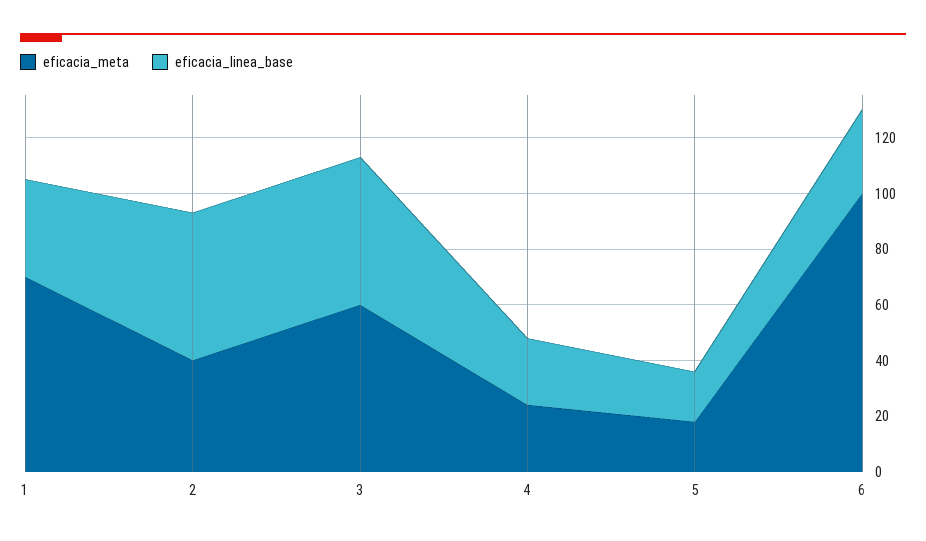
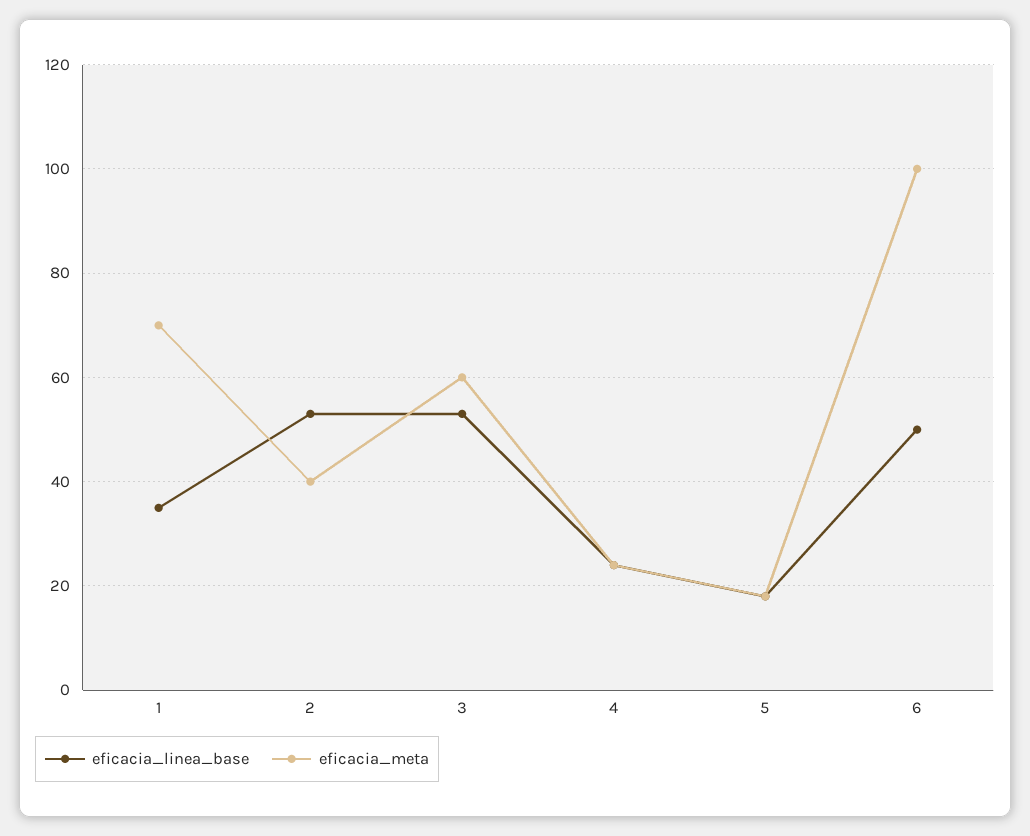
  {
    "eficacia_meta": {
      "1": 70,
      "2": 40,
      "3": 60,
      "4": 25,
      "5": 20,
      "6": 100
    },
    "eficacia_linea_base": {
      "1": 35,
      "2": 55,
      "3": 55,
      "4": 25,
      "5": 20,
-     "6": 30
+     "6": 50
    }
  }

